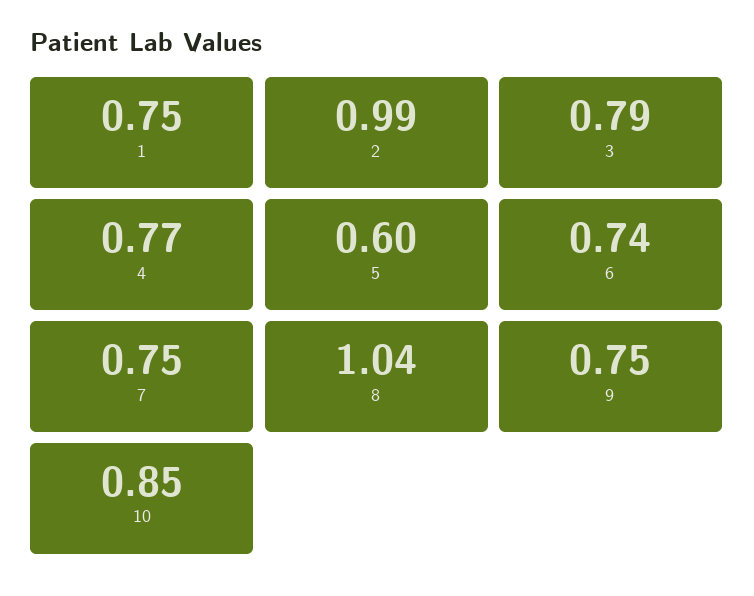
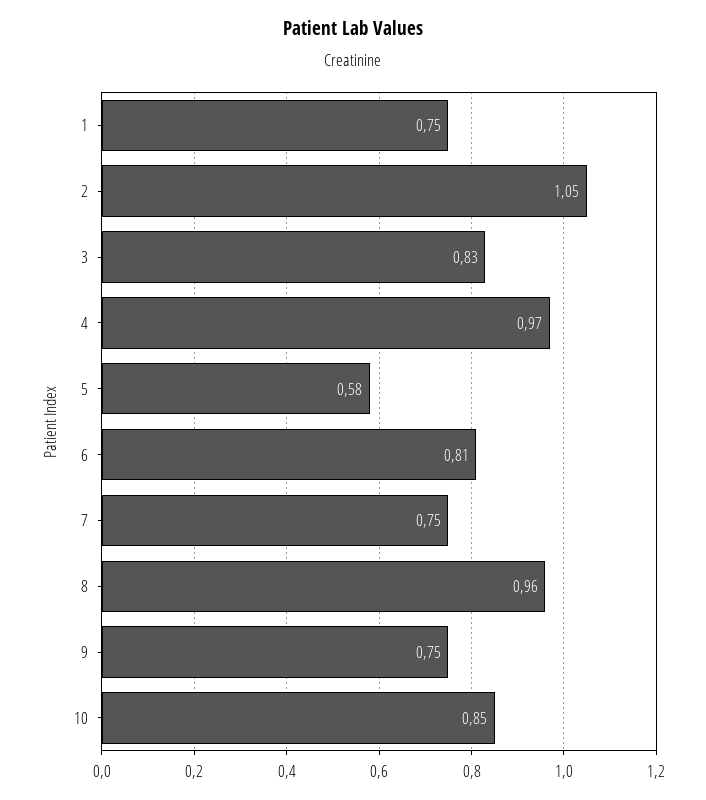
  {
    "1": 0.75,
-   "2": 0.99,
+   "2": 1.05,
-   "3": 0.79,
+   "3": 0.83,
-   "4": 0.77,
+   "4": 0.97,
-   "5": 0.6,
+   "5": 0.58,
-   "6": 0.74,
+   "6": 0.81,
    "7": 0.75,
-   "8": 1.04,
+   "8": 0.96,
    "9": 0.75,
    "10": 0.85
  }

